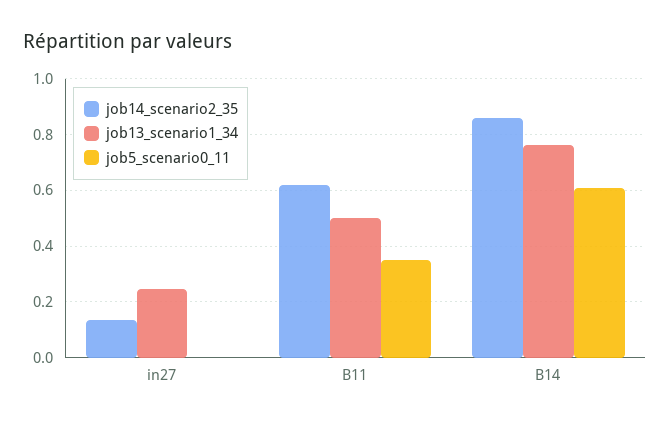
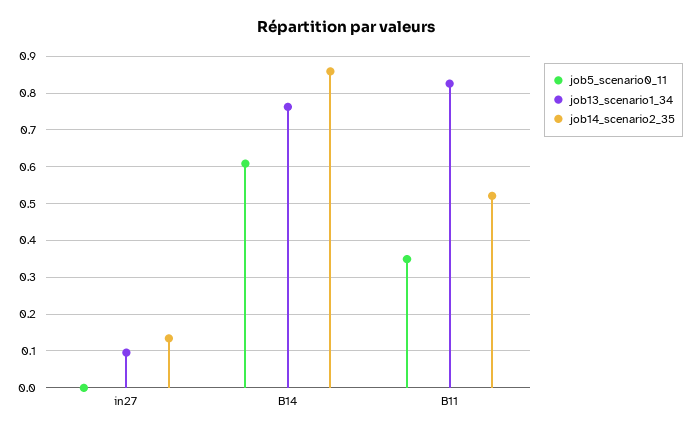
  {
    "job14_scenario2_35": {
      "in27": 0.14,
-     "B11": 0.625,
+     "B11": 0.52,
      "B14": 0.86
    },
    "job13_scenario1_34": {
-     "in27": 0.25,
+     "in27": 0.1,
-     "B11": 0.5,
+     "B11": 0.82,
      "B14": 0.76
    },
    "job5_scenario0_11": {
      "in27": 0,
      "B11": 0.34,
      "B14": 0.6
    }
  }

